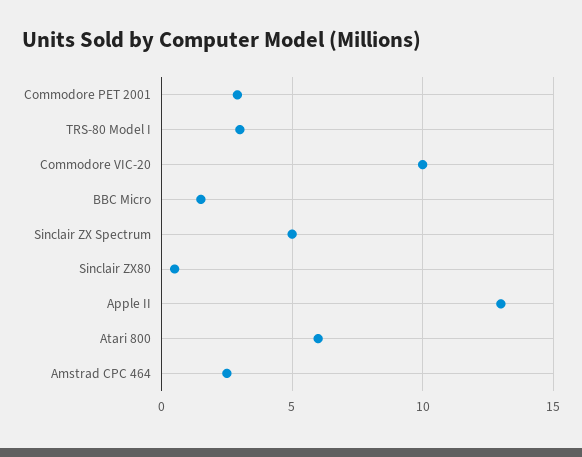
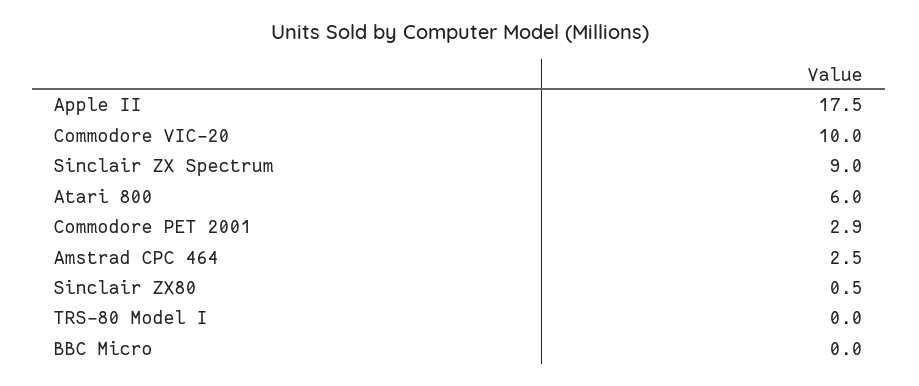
  {
    "Commodore PET 2001": 2.9,
-   "TRS-80 Model I": 3,
+   "TRS-80 Model I": 0,
    "Commodore VIC-20": 10,
-   "BBC Micro": 1.5,
+   "BBC Micro": 0,
-   "Sinclair ZX Spectrum": 5,
+   "Sinclair ZX Spectrum": 9,
    "Sinclair ZX80": 0.5,
-   "Apple II": 13,
+   "Apple II": 17.5,
    "Atari 800": 6,
    "Amstrad CPC 464": 2.5
  }

